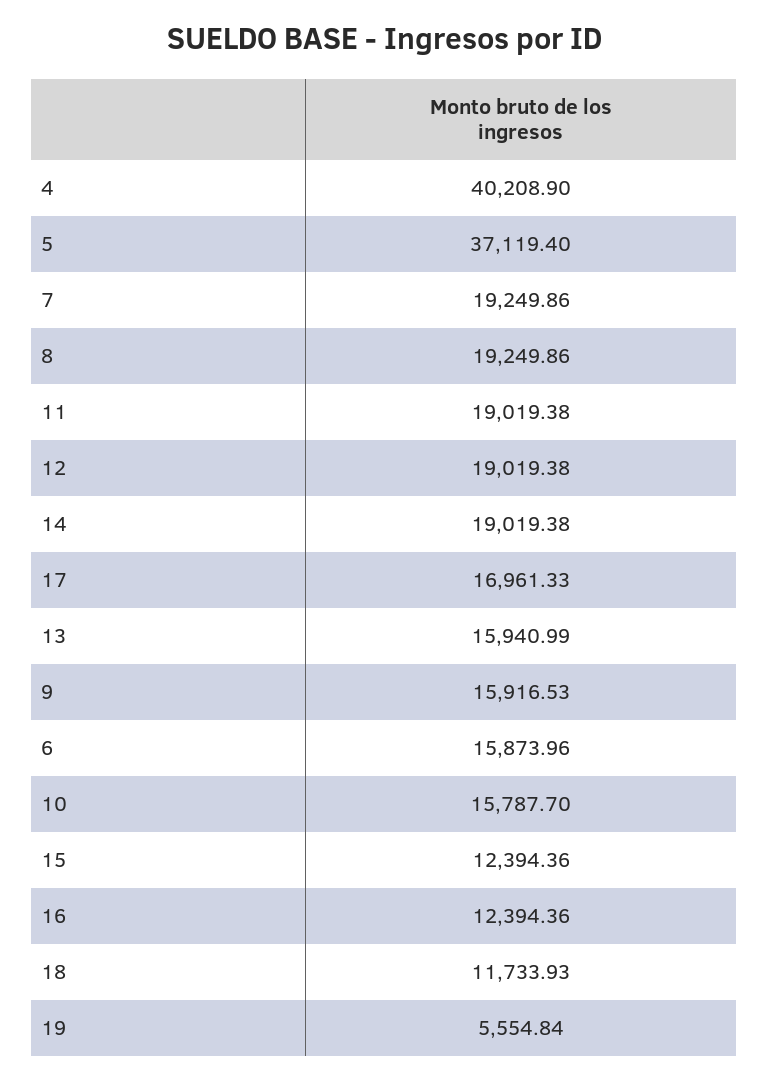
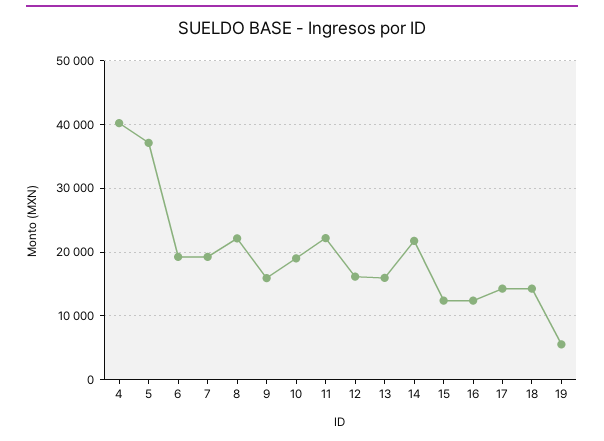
  {
    "4": 40208.9,
    "5": 37119.4,
    "7": 19249.86,
-   "8": 19249.86,
+   "8": 22000,
-   "11": 19019.38,
+   "11": 22000,
-   "12": 19019.38,
+   "12": 16000,
-   "14": 19019.38,
+   "14": 22000,
-   "17": 16961.33,
+   "17": 14000,
    "13": 15940.99,
    "9": 15916.53,
-   "6": 15873.96,
+   "6": 19000,
-   "10": 15787.7,
+   "10": 19000,
    "15": 12394.36,
    "16": 12394.36,
-   "18": 11733.93,
+   "18": 14000,
    "19": 5554.84
  }

